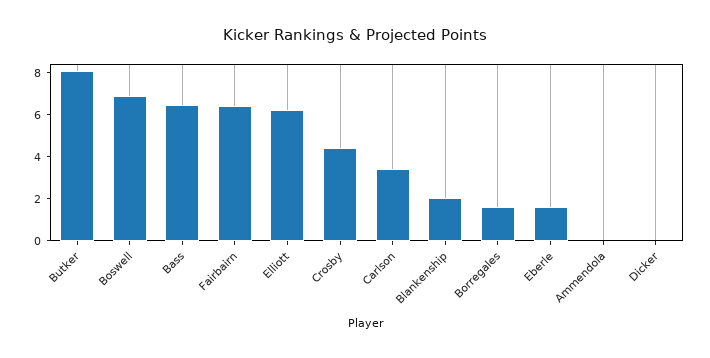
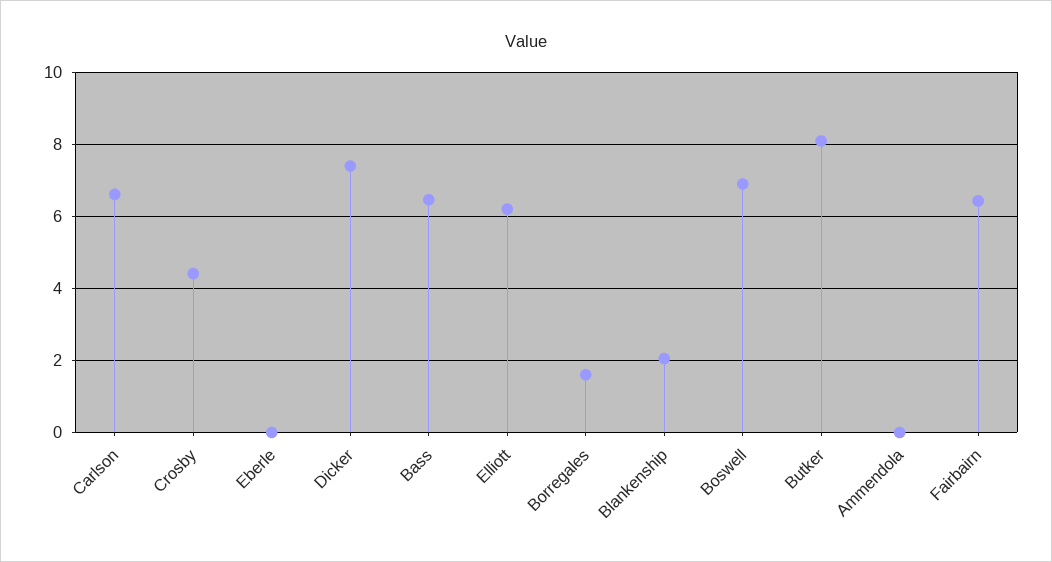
  {
    "Butker": 8,
    "Boswell": 7,
    "Bass": 6.4,
    "Fairbairn": 6.4,
    "Elliott": 6.2,
    "Crosby": 4.4,
-   "Carlson": 3.5,
+   "Carlson": 6.6,
    "Blankenship": 2,
    "Borregales": 1.6,
-   "Eberle": 1.5,
+   "Eberle": 0,
    "Ammendola": 0,
-   "Dicker": 0
+   "Dicker": 7.4
  }

